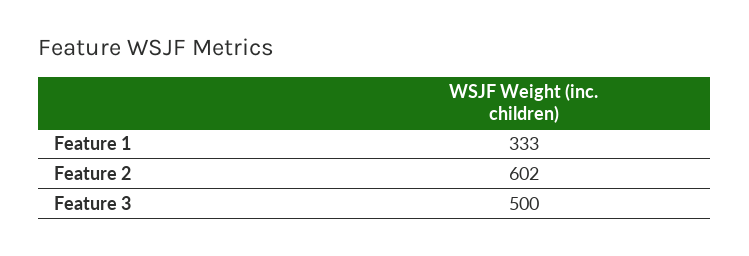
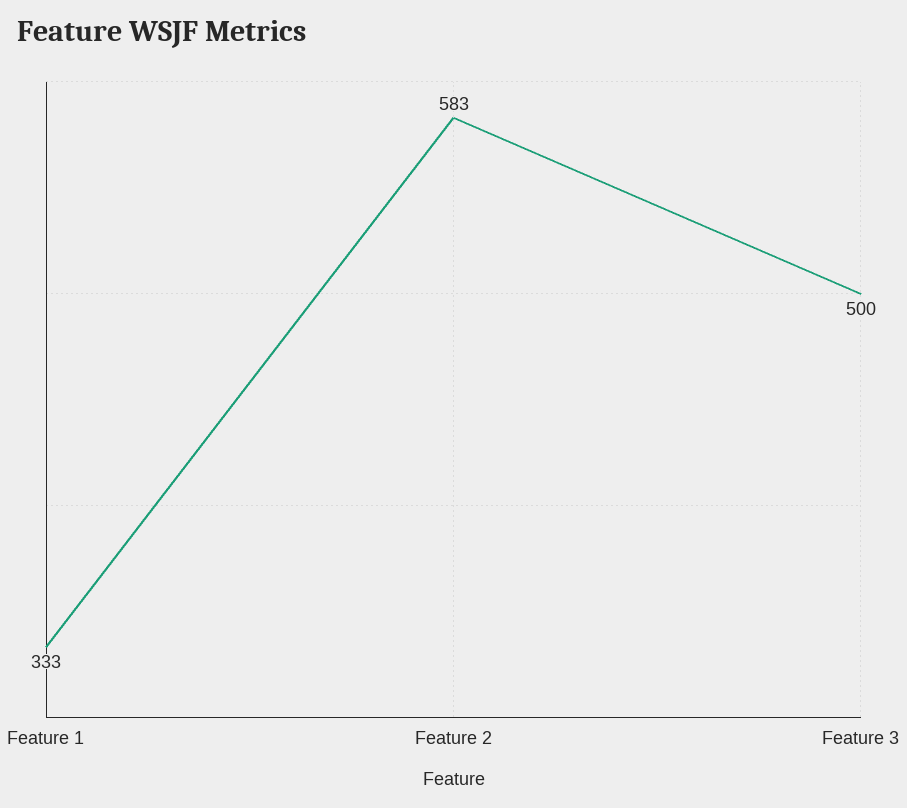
  {
    "Feature 1": 333,
-   "Feature 2": 602,
+   "Feature 2": 583,
    "Feature 3": 500
  }

